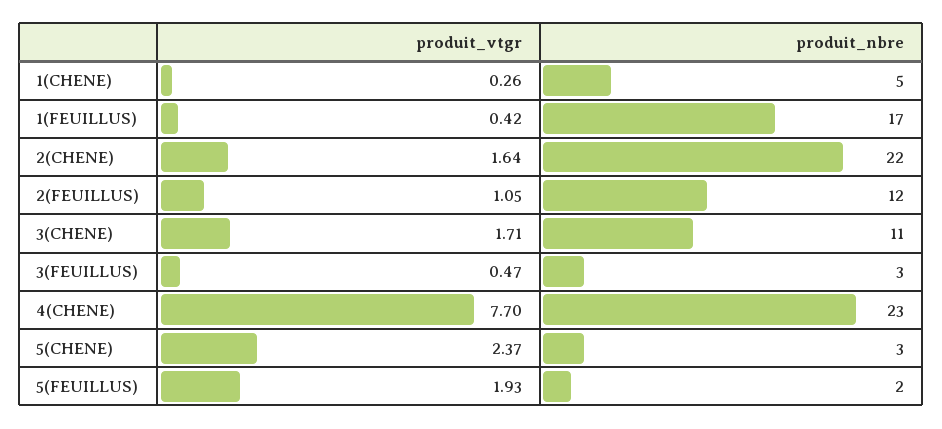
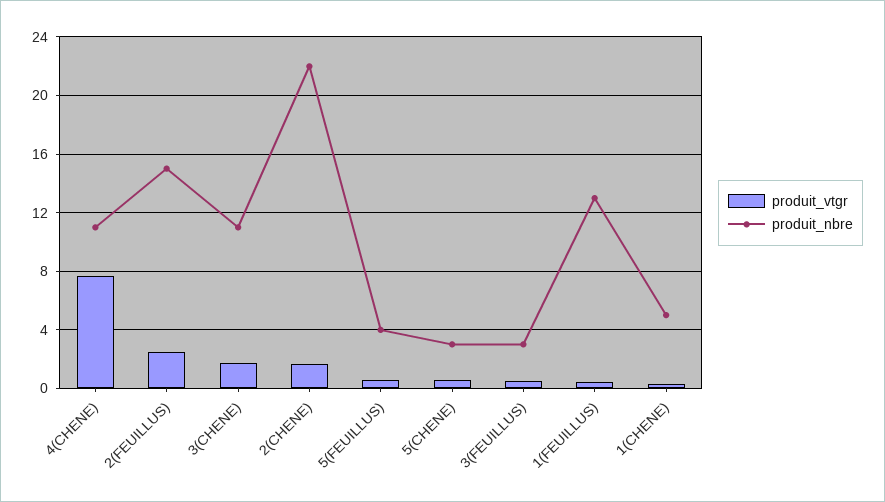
  {
    "produit_vtgr": {
      "1(CHENE)": 0.26,
      "1(FEUILLUS)": 0.42,
      "2(CHENE)": 1.64,
-     "2(FEUILLUS)": 1.05,
+     "2(FEUILLUS)": 2.5,
      "3(CHENE)": 1.71,
      "3(FEUILLUS)": 0.47,
      "4(CHENE)": 7.7,
-     "5(CHENE)": 2.37,
+     "5(CHENE)": 0.5,
-     "5(FEUILLUS)": 1.93
+     "5(FEUILLUS)": 0.5
    },
    "produit_nbre": {
      "1(CHENE)": 5,
-     "1(FEUILLUS)": 17,
+     "1(FEUILLUS)": 13,
      "2(CHENE)": 22,
-     "2(FEUILLUS)": 12,
+     "2(FEUILLUS)": 15,
      "3(CHENE)": 11,
      "3(FEUILLUS)": 3,
-     "4(CHENE)": 23,
+     "4(CHENE)": 11,
      "5(CHENE)": 3,
-     "5(FEUILLUS)": 2
+     "5(FEUILLUS)": 4
    }
  }

